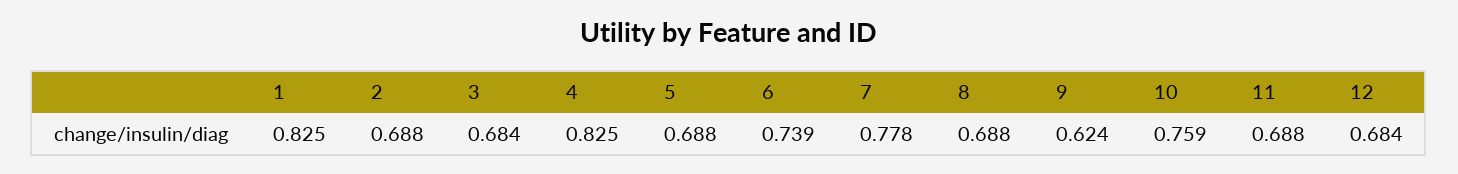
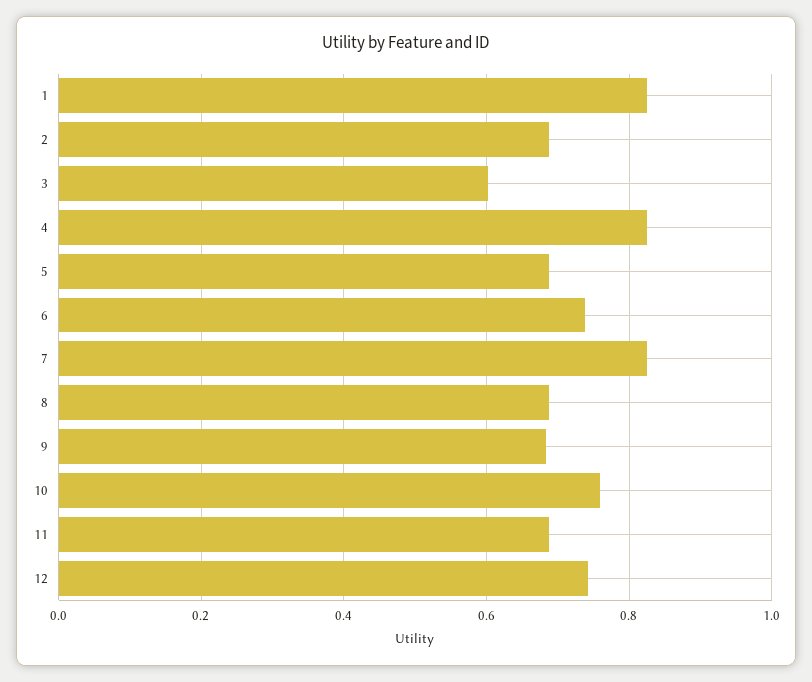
  {
    "1": 0.825,
    "2": 0.688,
-   "3": 0.684,
+   "3": 0.6,
    "4": 0.825,
    "5": 0.688,
    "6": 0.739,
-   "7": 0.778,
+   "7": 0.82,
    "8": 0.688,
-   "9": 0.624,
+   "9": 0.68,
    "10": 0.759,
    "11": 0.688,
-   "12": 0.684
+   "12": 0.74
  }

